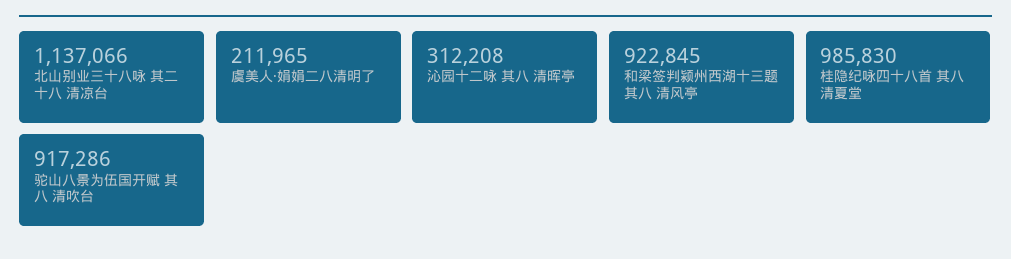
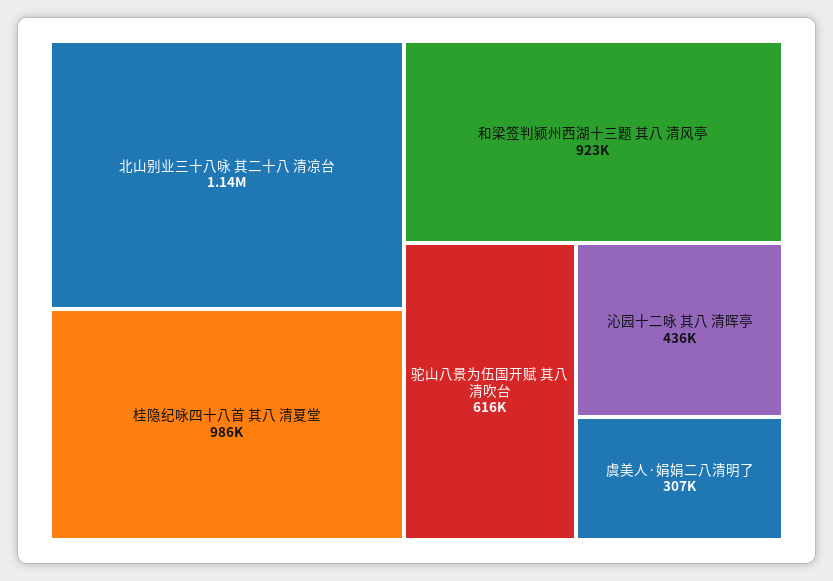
  {
    "北山别业三十八咏 其二十八 清凉台": 1137066,
-   "虞美人·娟娟二八清明了": 211965,
+   "虞美人·娟娟二八清明了": 307000,
-   "沁园十二咏 其八 清晖亭": 312208,
+   "沁园十二咏 其八 清晖亭": 436000,
    "和梁签判颍州西湖十三题 其八 清风亭": 922845,
    "桂隐纪咏四十八首 其八 清夏堂": 985830,
-   "驼山八景为伍国开赋 其八 清吹台": 917286
+   "驼山八景为伍国开赋 其八 清吹台": 616000
  }

